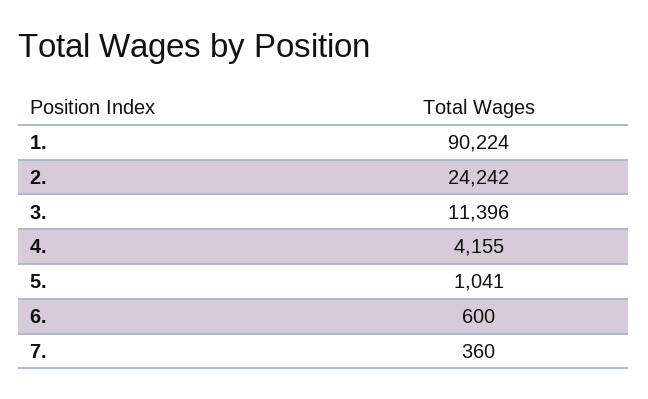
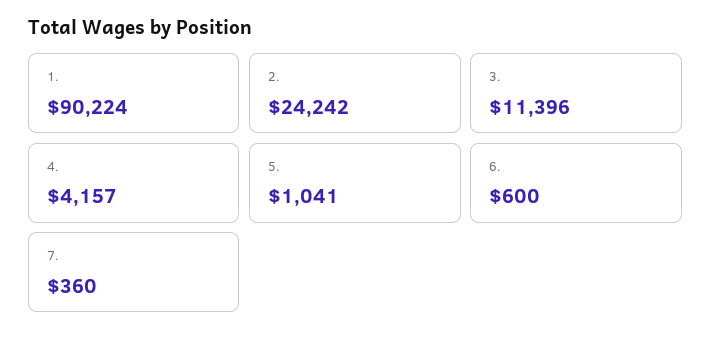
  {
    "1.": 90224,
    "2.": 24242,
    "3.": 11396,
-   "4.": 4155,
+   "4.": 4157,
    "5.": 1041,
    "6.": 600,
    "7.": 360
  }

